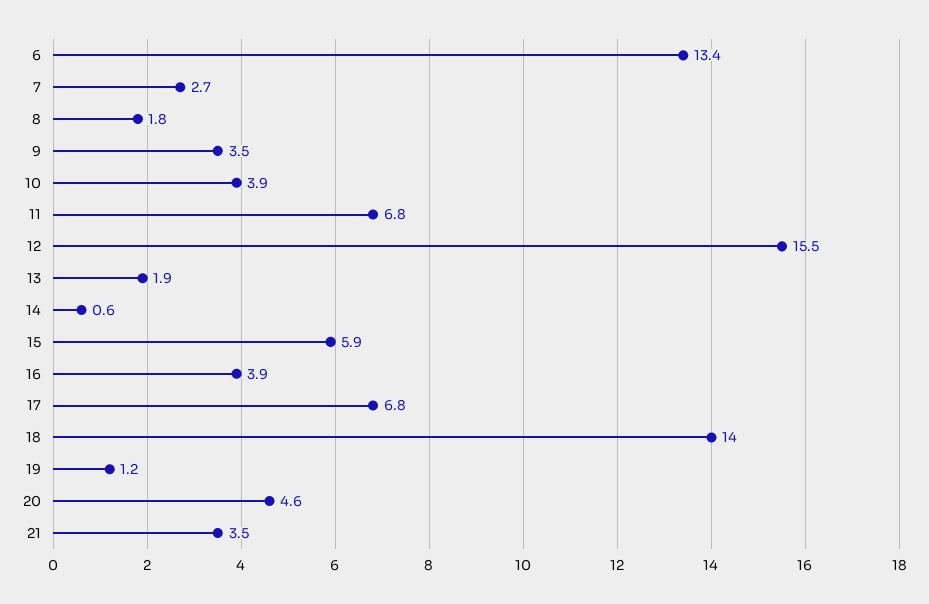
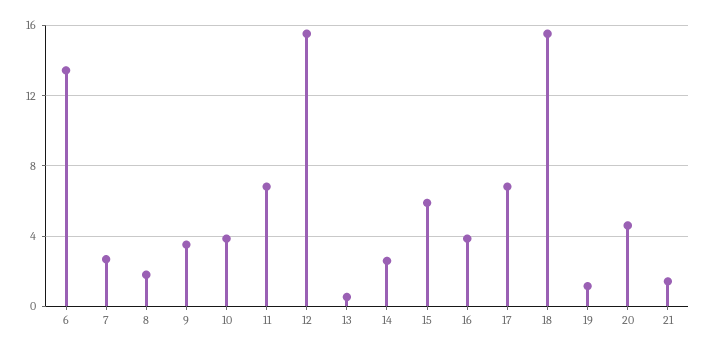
  {
    "6": 13.4,
    "7": 2.7,
    "8": 1.8,
    "9": 3.5,
    "10": 3.9,
    "11": 6.8,
    "12": 15.5,
-   "13": 1.9,
+   "13": 0.5,
-   "14": 0.6,
+   "14": 2.5,
    "15": 5.9,
    "16": 3.9,
    "17": 6.8,
-   "18": 14,
+   "18": 15.5,
    "19": 1.2,
    "20": 4.6,
-   "21": 3.5
+   "21": 1.5
  }

